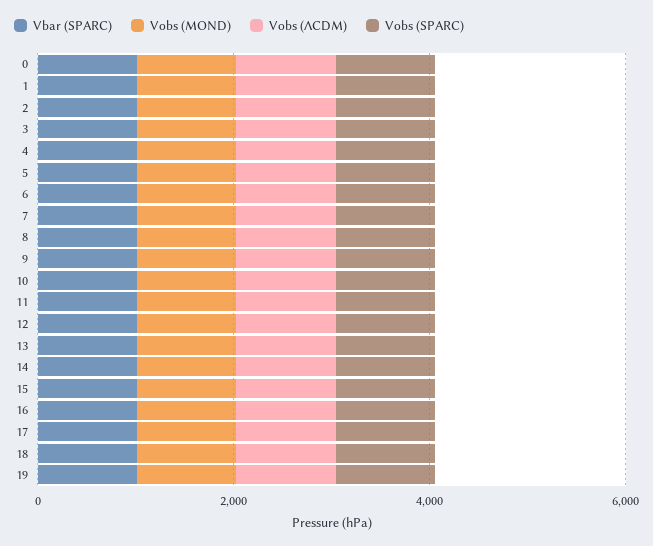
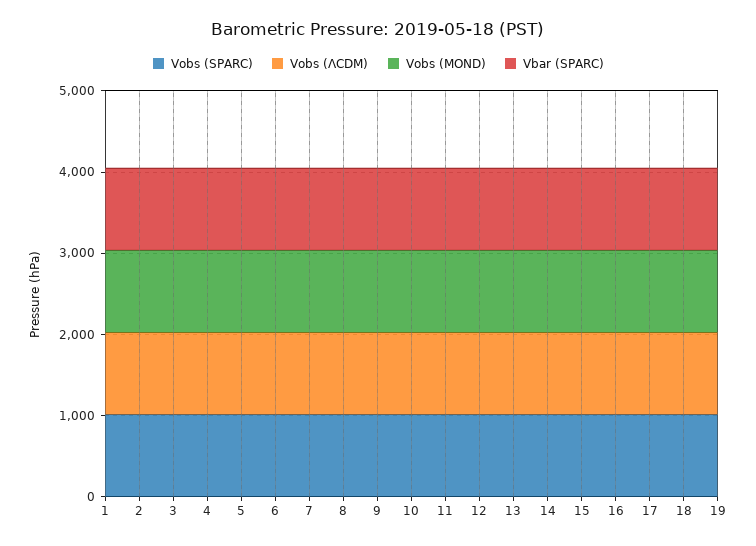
  {
    "Vbar (SPARC)": {
-     "0": 1000,
      "1": 1000,
      "2": 1000,
      "3": 1000,
      "4": 1000,
      "5": 1000,
      "6": 1000,
      "7": 1000,
      "8": 1000,
      "9": 1000,
      "10": 1000,
      "11": 1000,
      "12": 1000,
      "13": 1000,
      "14": 1000,
      "15": 1000,
      "16": 1000,
      "17": 1000,
      "18": 1000,
      "19": 1000
    },
    "Vobs (MOND)": {
-     "0": 1000,
      "1": 1000,
      "2": 1000,
      "3": 1000,
      "4": 1000,
      "5": 1000,
      "6": 1000,
      "7": 1000,
      "8": 1000,
      "9": 1000,
      "10": 1000,
      "11": 1000,
      "12": 1000,
      "13": 1000,
      "14": 1000,
      "15": 1000,
      "16": 1000,
      "17": 1000,
      "18": 1000,
      "19": 1000
    },
    "Vobs (ΛCDM)": {
-     "0": 1000,
      "1": 1000,
      "2": 1000,
      "3": 1000,
      "4": 1000,
      "5": 1000,
      "6": 1000,
      "7": 1000,
      "8": 1000,
      "9": 1000,
      "10": 1000,
      "11": 1000,
      "12": 1000,
      "13": 1000,
      "14": 1000,
      "15": 1000,
      "16": 1000,
      "17": 1000,
      "18": 1000,
      "19": 1000
    },
    "Vobs (SPARC)": {
-     "0": 1000,
      "1": 1000,
      "2": 1000,
      "3": 1000,
      "4": 1000,
      "5": 1000,
      "6": 1000,
      "7": 1000,
      "8": 1000,
      "9": 1000,
      "10": 1000,
      "11": 1000,
      "12": 1000,
      "13": 1000,
      "14": 1000,
      "15": 1000,
      "16": 1000,
      "17": 1000,
      "18": 1000,
      "19": 1000
    }
  }

